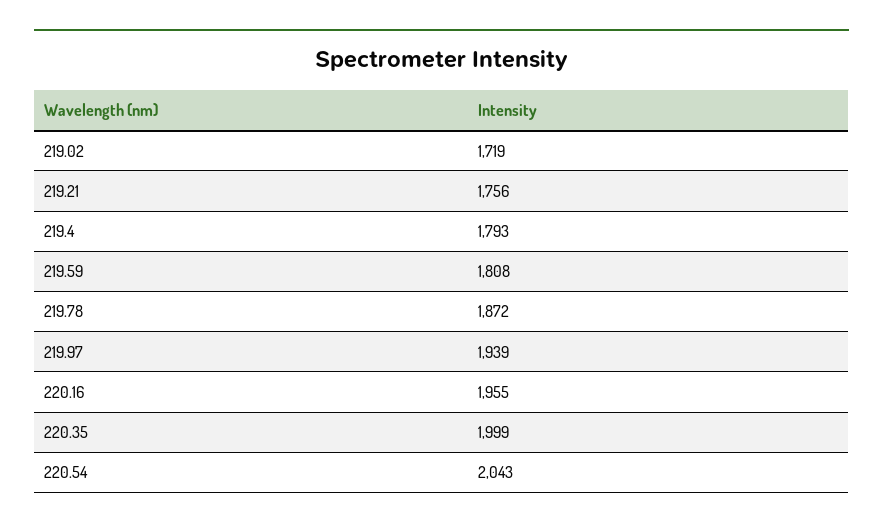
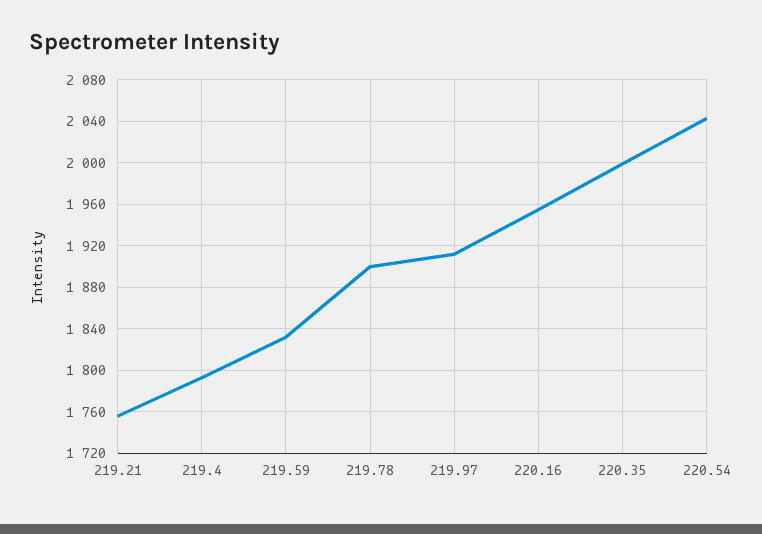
  {
-   "219.02": 1719,
    "219.21": 1756,
    "219.4": 1793,
-   "219.59": 1808,
+   "219.59": 1830,
-   "219.78": 1872,
+   "219.78": 1900,
-   "219.97": 1939,
+   "219.97": 1910,
    "220.16": 1955,
    "220.35": 1999,
    "220.54": 2043
  }

